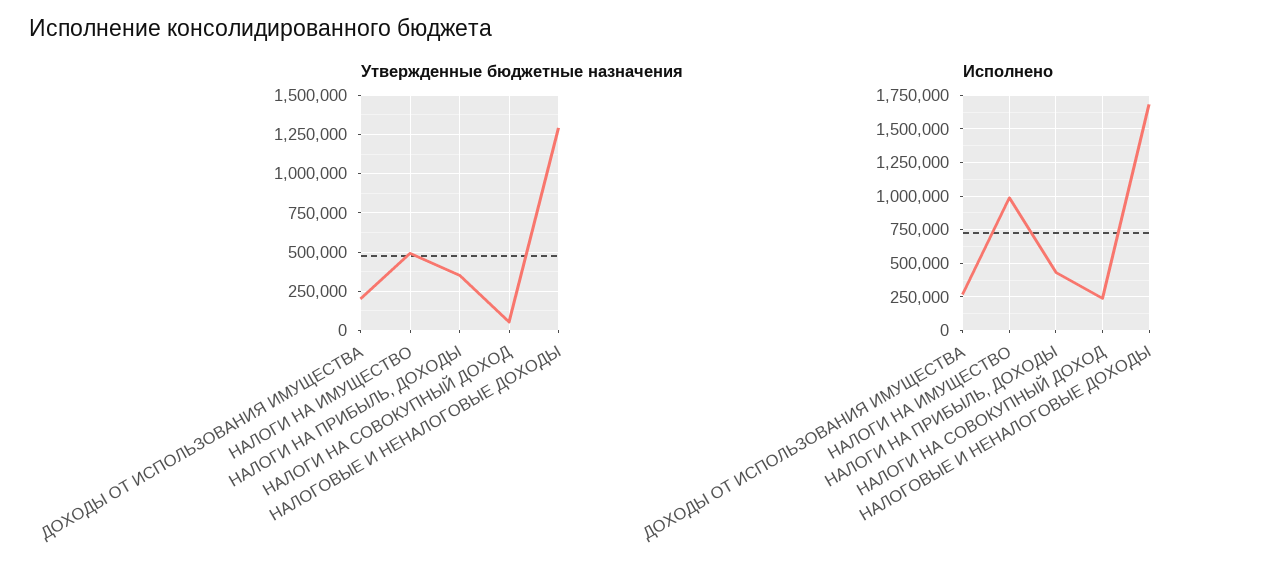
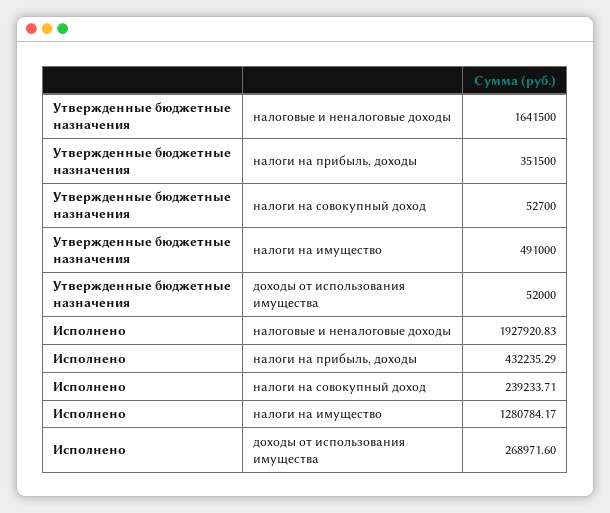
  {
    "Утвержденные бюджетные назначения": {
-     "ДОХОДЫ ОТ ИСПОЛЬЗОВАНИЯ ИМУЩЕСТВА": 200000,
+     "ДОХОДЫ ОТ ИСПОЛЬЗОВАНИЯ ИМУЩЕСТВА": 52000,
      "НАЛОГИ НА ИМУЩЕСТВО": 491000,
      "НАЛОГИ НА ПРИБЫЛЬ, ДОХОДЫ": 351500,
      "НАЛОГИ НА СОВОКУПНЫЙ ДОХОД": 52700,
-     "НАЛОГОВЫЕ И НЕНАЛОГОВЫЕ ДОХОДЫ": 1300000
+     "НАЛОГОВЫЕ И НЕНАЛОГОВЫЕ ДОХОДЫ": 1641500
    },
    "Исполнено": {
      "ДОХОДЫ ОТ ИСПОЛЬЗОВАНИЯ ИМУЩЕСТВА": 268971.6,
-     "НАЛОГИ НА ИМУЩЕСТВО": 1000000,
+     "НАЛОГИ НА ИМУЩЕСТВО": 1280784.17,
      "НАЛОГИ НА ПРИБЫЛЬ, ДОХОДЫ": 432235.29,
      "НАЛОГИ НА СОВОКУПНЫЙ ДОХОД": 239233.71,
-     "НАЛОГОВЫЕ И НЕНАЛОГОВЫЕ ДОХОДЫ": 1700000
+     "НАЛОГОВЫЕ И НЕНАЛОГОВЫЕ ДОХОДЫ": 1927920.83
    }
  }

